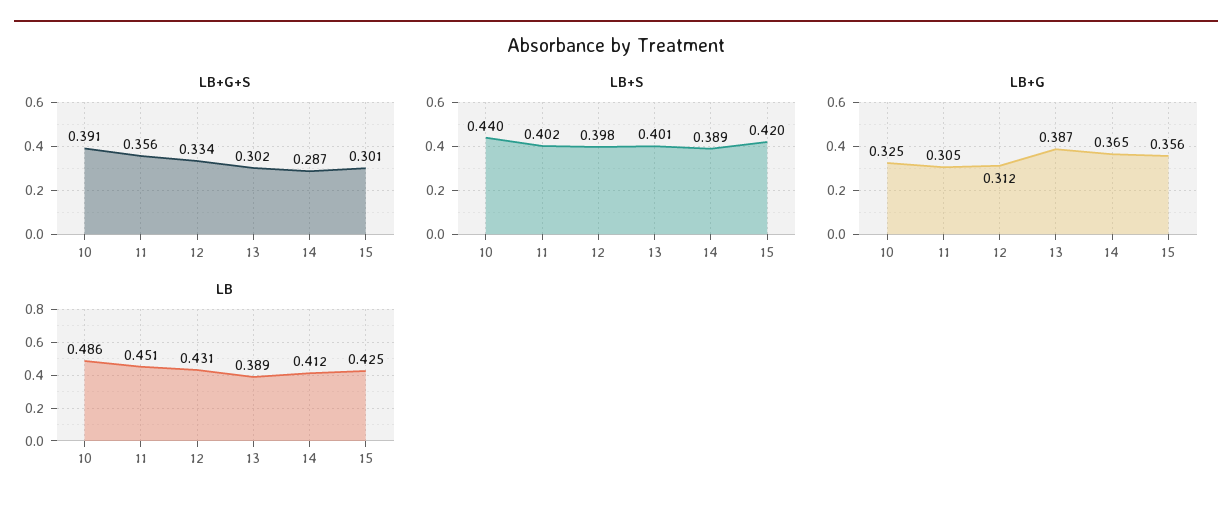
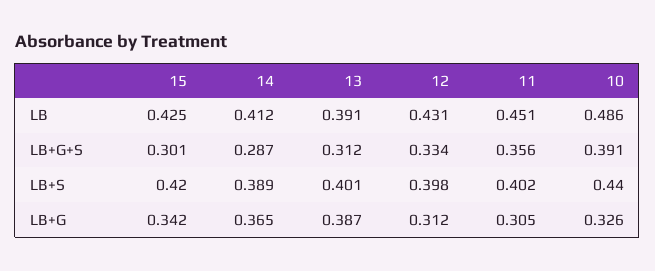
  {
    "LB+G+S": {
      "10": 0.391,
      "11": 0.356,
      "12": 0.334,
-     "13": 0.302,
+     "13": 0.312,
      "14": 0.287,
      "15": 0.301
    },
    "LB+S": {
      "10": 0.44,
      "11": 0.402,
      "12": 0.398,
      "13": 0.401,
      "14": 0.389,
      "15": 0.42
    },
    "LB+G": {
-     "10": 0.325,
+     "10": 0.326,
      "11": 0.305,
      "12": 0.312,
      "13": 0.387,
      "14": 0.365,
-     "15": 0.356
+     "15": 0.342
    },
    "LB": {
      "10": 0.486,
      "11": 0.451,
      "12": 0.431,
-     "13": 0.389,
+     "13": 0.391,
      "14": 0.412,
      "15": 0.425
    }
  }

